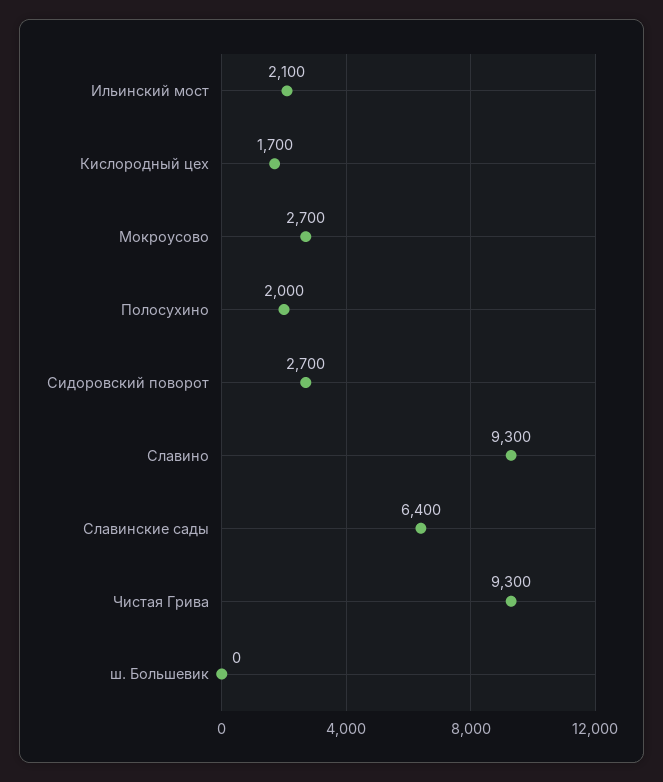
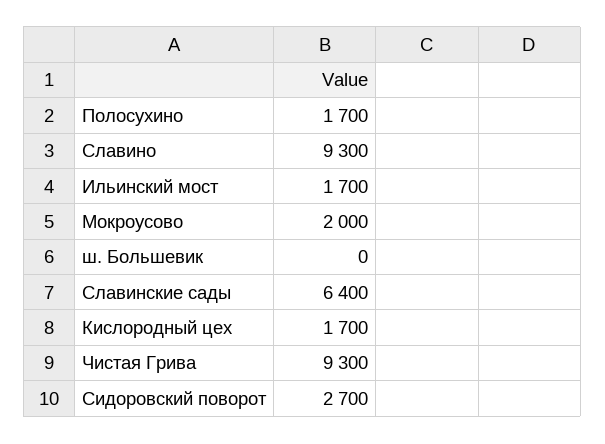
  {
-   "Ильинский мост": 2100,
+   "Ильинский мост": 1700,
    "Кислородный цех": 1700,
-   "Мокроусово": 2700,
+   "Мокроусово": 2000,
-   "Полосухино": 2000,
+   "Полосухино": 1700,
    "Сидоровский поворот": 2700,
    "Славино": 9300,
    "Славинские сады": 6400,
    "Чистая Грива": 9300,
    "ш. Большевик": 0
  }

